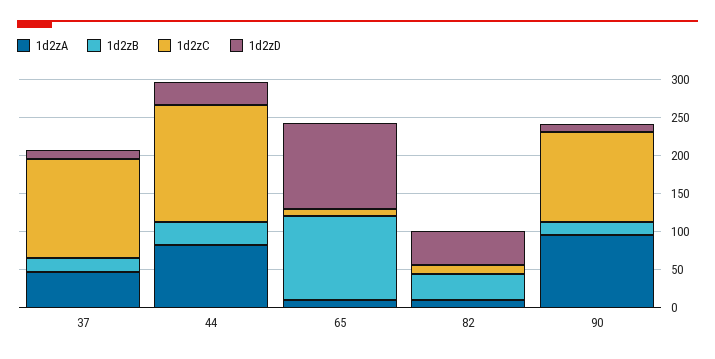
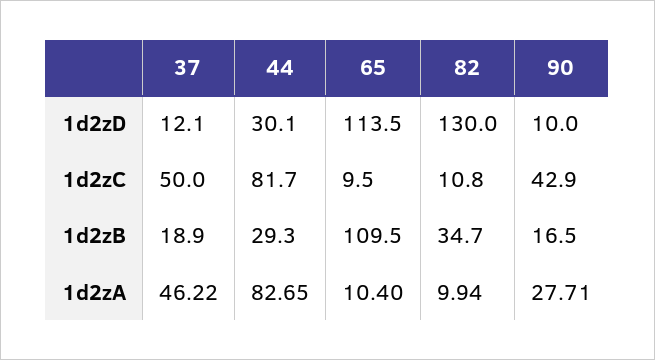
  {
    "1d2zA": {
      "37": 46.22,
      "44": 82.65,
      "65": 10.4,
      "82": 9.94,
-     "90": 100
+     "90": 27.71
    },
    "1d2zB": {
      "37": 18.9,
      "44": 29.3,
      "65": 109.5,
      "82": 34.7,
      "90": 16.5
    },
    "1d2zC": {
-     "37": 125,
+     "37": 50,
-     "44": 150,
+     "44": 81.7,
      "65": 9.5,
      "82": 10.8,
-     "90": 125
+     "90": 42.9
    },
    "1d2zD": {
      "37": 12.1,
      "44": 30.1,
      "65": 113.5,
-     "82": 50,
+     "82": 130,
      "90": 10
    }
  }

